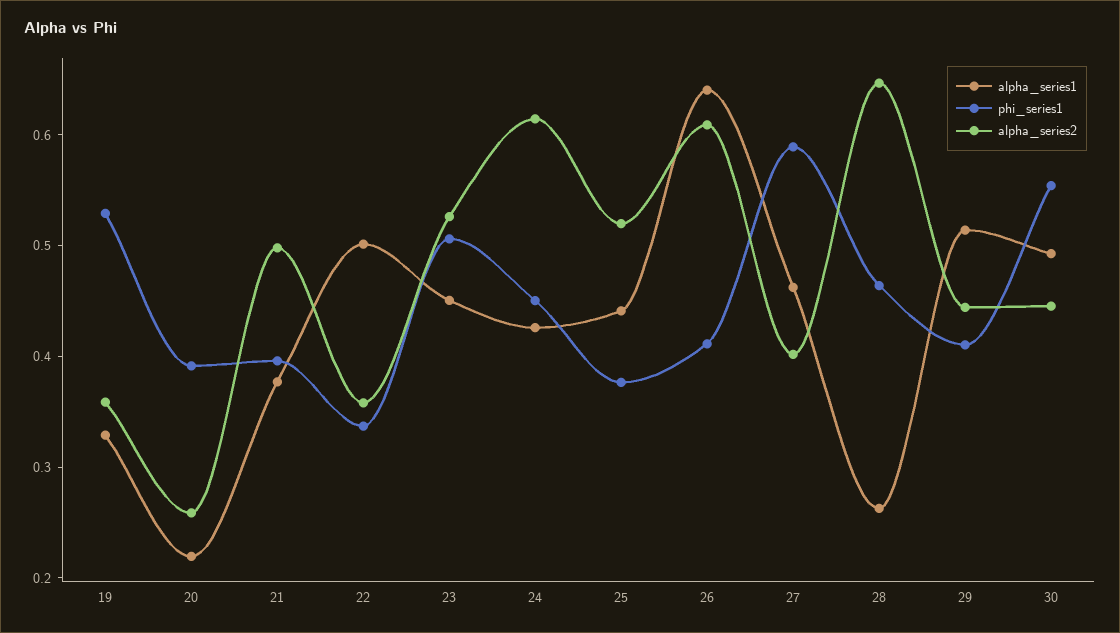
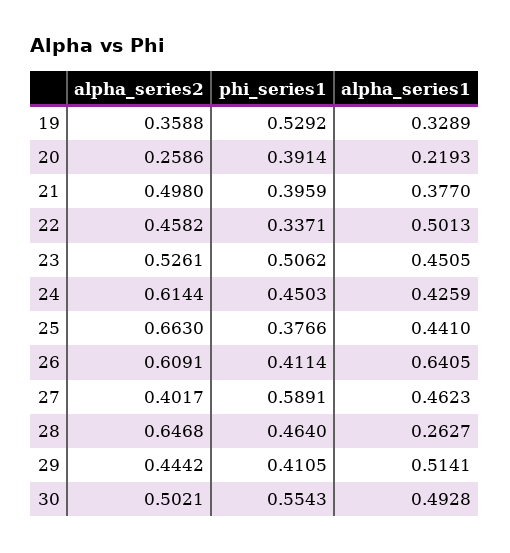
  {
    "alpha_series1": {
      "19": 0.3289,
      "20": 0.2193,
      "21": 0.377,
      "22": 0.5013,
      "23": 0.4505,
      "24": 0.4259,
      "25": 0.441,
      "26": 0.6405,
      "27": 0.4623,
      "28": 0.2627,
      "29": 0.5141,
      "30": 0.4928
    },
    "phi_series1": {
      "19": 0.5292,
      "20": 0.3914,
      "21": 0.3959,
      "22": 0.3371,
      "23": 0.5062,
      "24": 0.4503,
      "25": 0.3766,
      "26": 0.4114,
      "27": 0.5891,
      "28": 0.464,
      "29": 0.4105,
      "30": 0.5543
    },
    "alpha_series2": {
      "19": 0.3588,
      "20": 0.2586,
      "21": 0.498,
-     "22": 0.36,
+     "22": 0.4582,
      "23": 0.5261,
      "24": 0.6144,
-     "25": 0.52,
+     "25": 0.663,
      "26": 0.6091,
      "27": 0.4017,
      "28": 0.6468,
      "29": 0.4442,
-     "30": 0.44
+     "30": 0.5021
    }
  }

